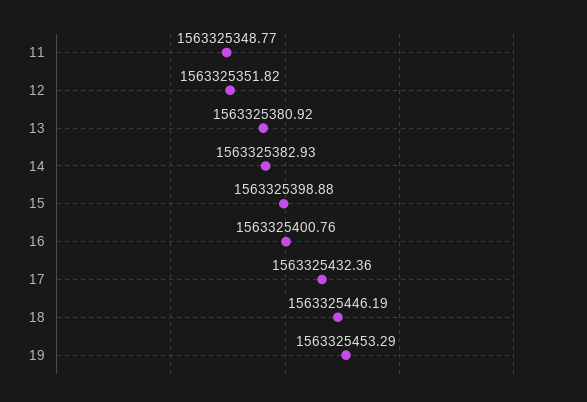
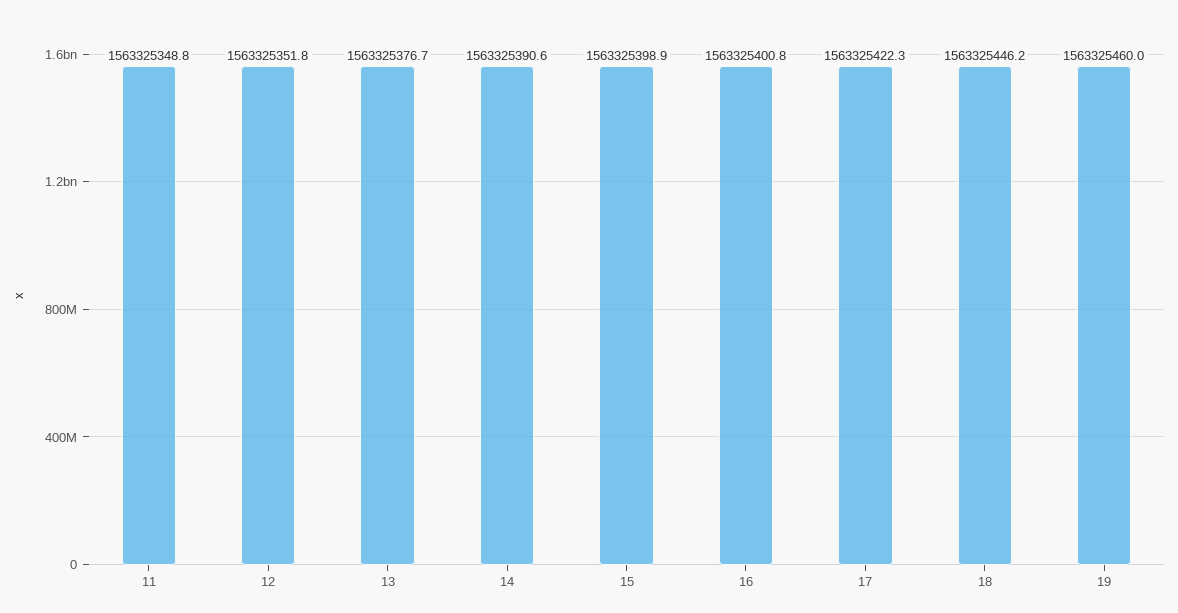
  {
    "11": 1563325348.77,
    "12": 1563325351.82,
-   "13": 1563325380.92,
+   "13": 1563325376.7,
-   "14": 1563325382.93,
+   "14": 1563325390.6,
    "15": 1563325398.88,
    "16": 1563325400.76,
-   "17": 1563325432.36,
+   "17": 1563325422.3,
    "18": 1563325446.19,
-   "19": 1563325453.29
+   "19": 1563325460
  }

